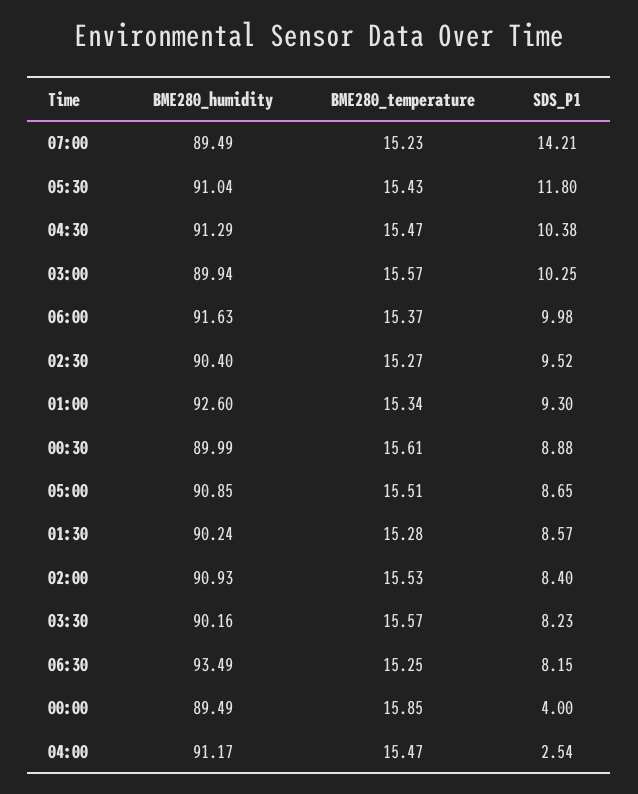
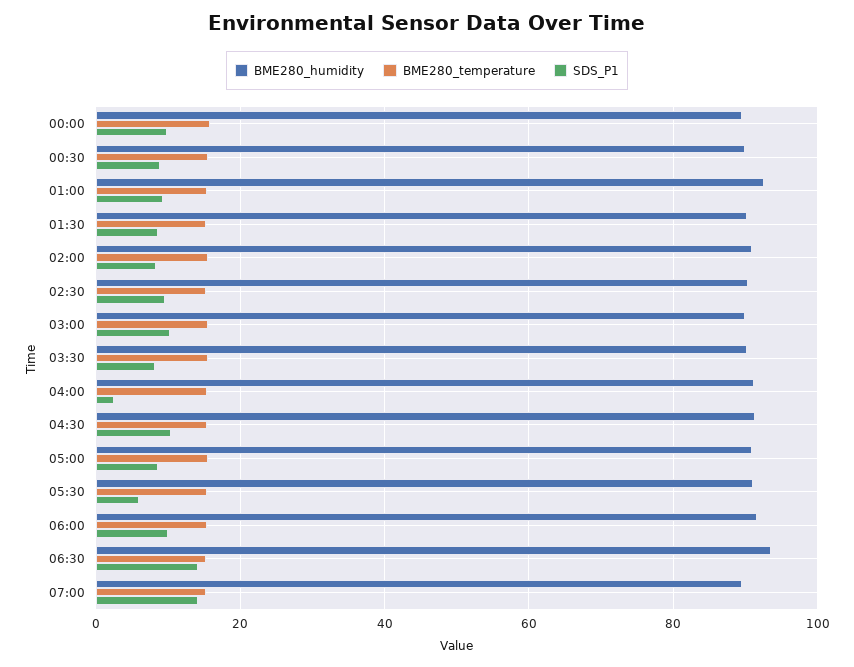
  {
    "BME280_humidity": {
      "07:00": 89.49,
      "05:30": 91.04,
      "04:30": 91.29,
      "03:00": 89.94,
      "06:00": 91.63,
      "02:30": 90.4,
      "01:00": 92.6,
      "00:30": 89.99,
      "05:00": 90.85,
      "01:30": 90.24,
      "02:00": 90.93,
      "03:30": 90.16,
      "06:30": 93.49,
      "00:00": 89.49,
      "04:00": 91.17
    },
    "BME280_temperature": {
      "07:00": 15.23,
      "05:30": 15.43,
      "04:30": 15.47,
      "03:00": 15.57,
      "06:00": 15.37,
      "02:30": 15.27,
      "01:00": 15.34,
      "00:30": 15.61,
      "05:00": 15.51,
      "01:30": 15.28,
      "02:00": 15.53,
      "03:30": 15.57,
      "06:30": 15.25,
      "00:00": 15.85,
      "04:00": 15.47
    },
    "SDS_P1": {
      "07:00": 14.21,
-     "05:30": 11.8,
+     "05:30": 6,
      "04:30": 10.38,
      "03:00": 10.25,
      "06:00": 9.98,
      "02:30": 9.52,
      "01:00": 9.3,
      "00:30": 8.88,
      "05:00": 8.65,
      "01:30": 8.57,
      "02:00": 8.4,
      "03:30": 8.23,
-     "06:30": 8.15,
+     "06:30": 14,
-     "00:00": 4,
+     "00:00": 10,
      "04:00": 2.54
    }
  }

